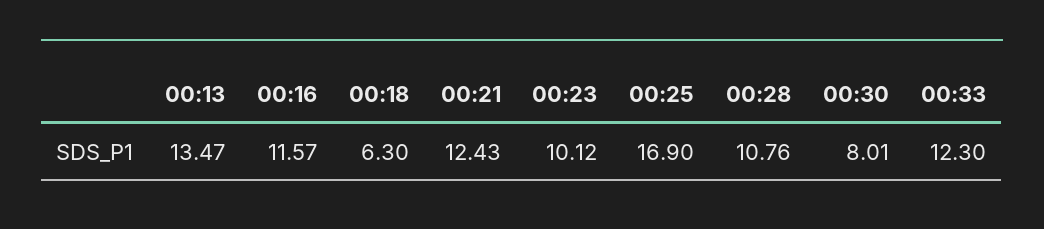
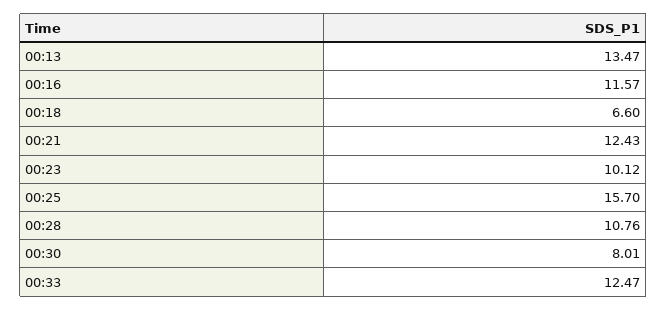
  {
    "00:13": 13.47,
    "00:16": 11.57,
-   "00:18": 6.3,
+   "00:18": 6.6,
    "00:21": 12.43,
    "00:23": 10.12,
-   "00:25": 16.9,
+   "00:25": 15.7,
    "00:28": 10.76,
    "00:30": 8.01,
-   "00:33": 12.3
+   "00:33": 12.47
  }

